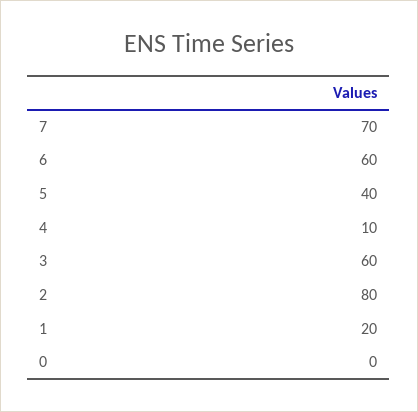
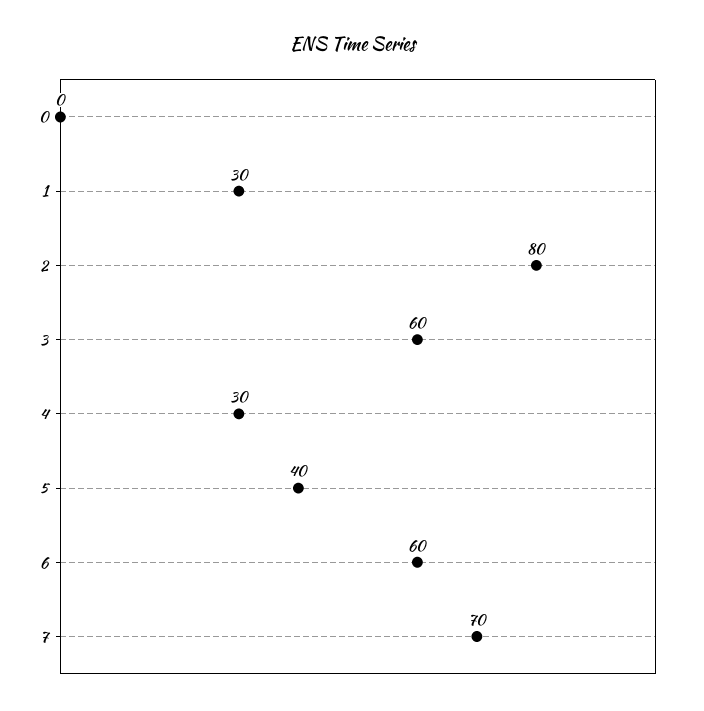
  {
    "7": 70,
    "6": 60,
    "5": 40,
-   "4": 10,
+   "4": 30,
    "3": 60,
    "2": 80,
-   "1": 20,
+   "1": 30,
    "0": 0
  }

